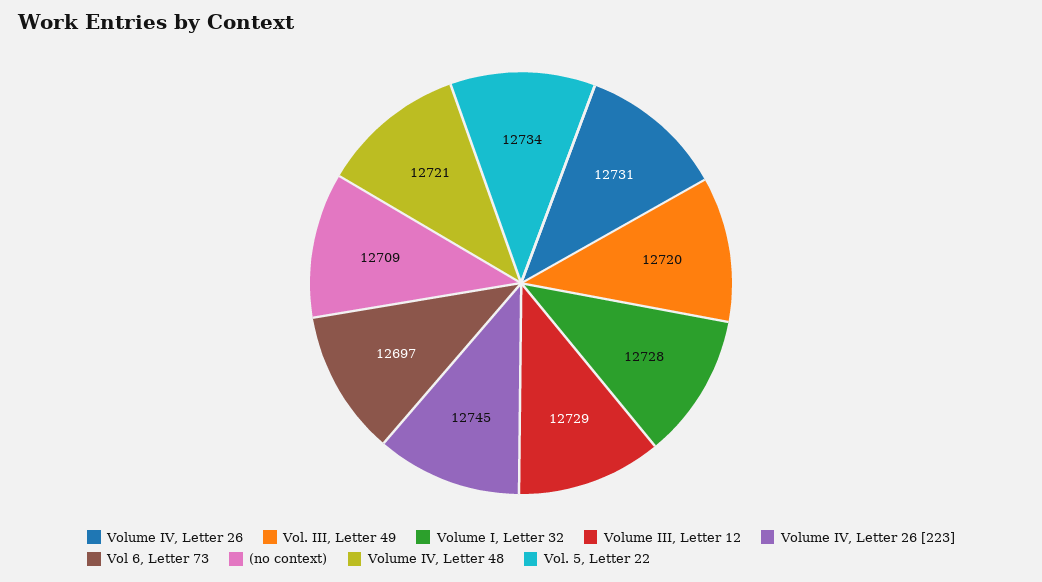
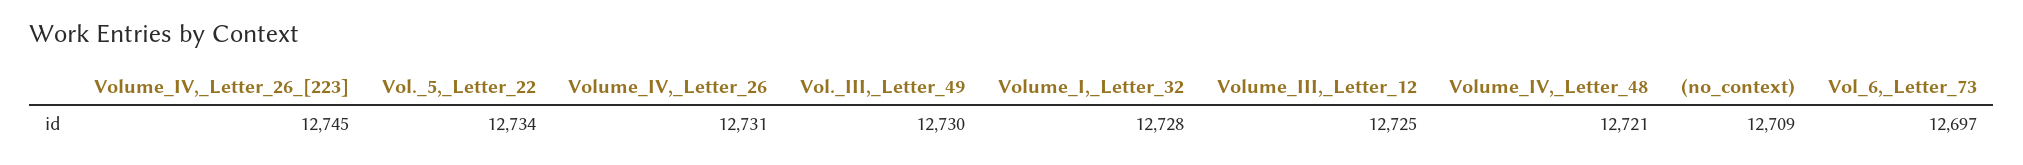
  {
    "Volume IV, Letter 26": 12731,
-   "Vol. III, Letter 49": 12720,
+   "Vol. III, Letter 49": 12730,
    "Volume I, Letter 32": 12728,
-   "Volume III, Letter 12": 12729,
+   "Volume III, Letter 12": 12725,
    "Volume IV, Letter 26 [223]": 12745,
    "Vol 6, Letter 73": 12697,
    "(no context)": 12709,
    "Volume IV, Letter 48": 12721,
    "Vol. 5, Letter 22": 12734
  }

